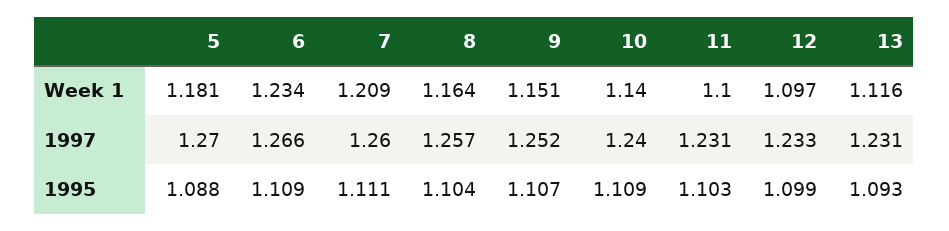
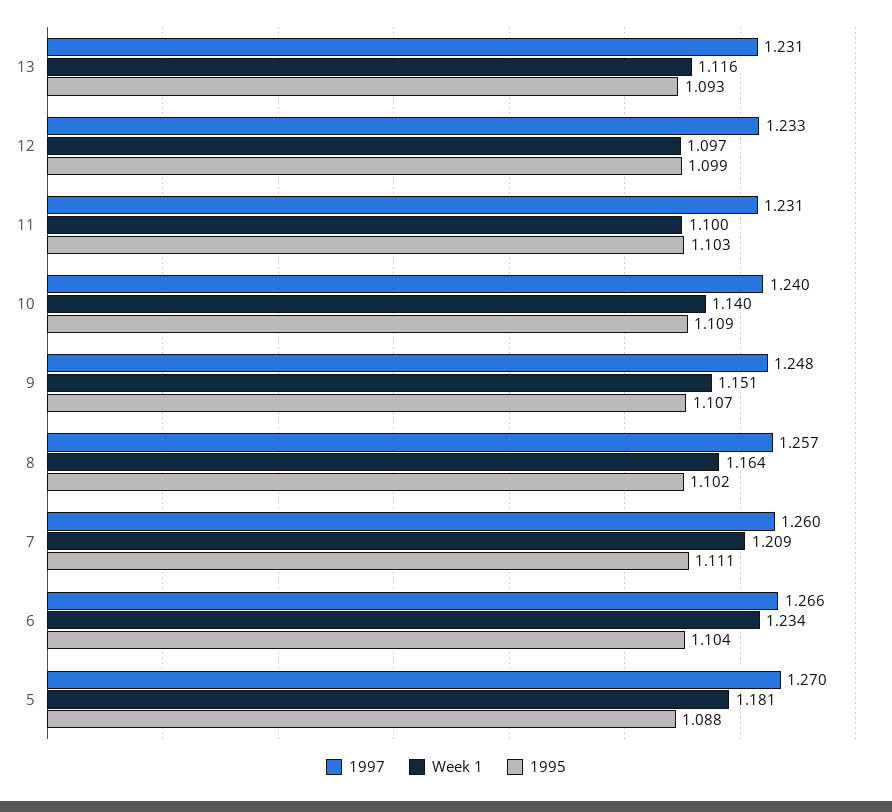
  {
    "Week 1": {
      "5": 1.181,
      "6": 1.234,
      "7": 1.209,
      "8": 1.164,
      "9": 1.151,
      "10": 1.14,
      "11": 1.1,
      "12": 1.097,
      "13": 1.116
    },
    "1997": {
      "5": 1.27,
      "6": 1.266,
      "7": 1.26,
      "8": 1.257,
-     "9": 1.252,
+     "9": 1.248,
      "10": 1.24,
      "11": 1.231,
      "12": 1.233,
      "13": 1.231
    },
    "1995": {
      "5": 1.088,
-     "6": 1.109,
+     "6": 1.104,
      "7": 1.111,
-     "8": 1.104,
+     "8": 1.102,
      "9": 1.107,
      "10": 1.109,
      "11": 1.103,
      "12": 1.099,
      "13": 1.093
    }
  }

